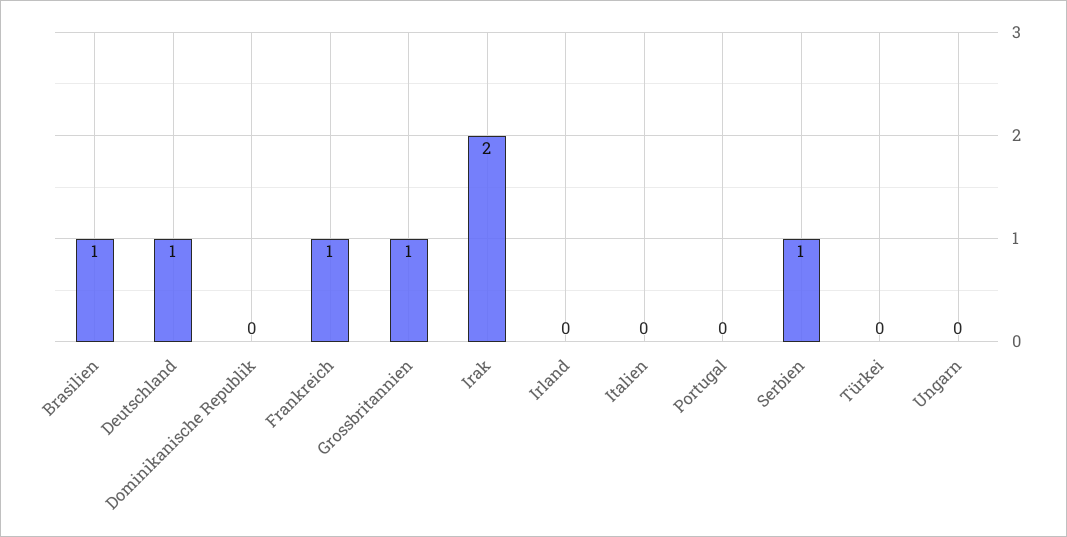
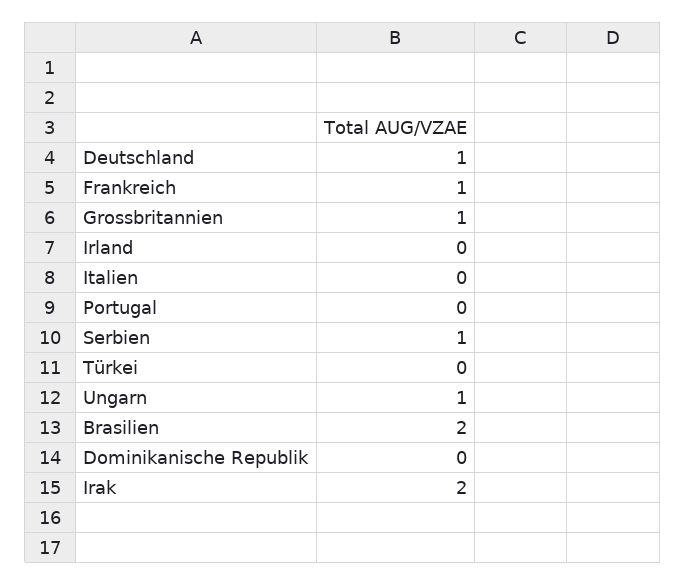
  {
-   "Brasilien": 1,
+   "Brasilien": 2,
    "Deutschland": 1,
    "Dominikanische Republik": 0,
    "Frankreich": 1,
    "Grossbritannien": 1,
    "Irak": 2,
    "Irland": 0,
    "Italien": 0,
    "Portugal": 0,
    "Serbien": 1,
    "Türkei": 0,
-   "Ungarn": 0
+   "Ungarn": 1
  }

